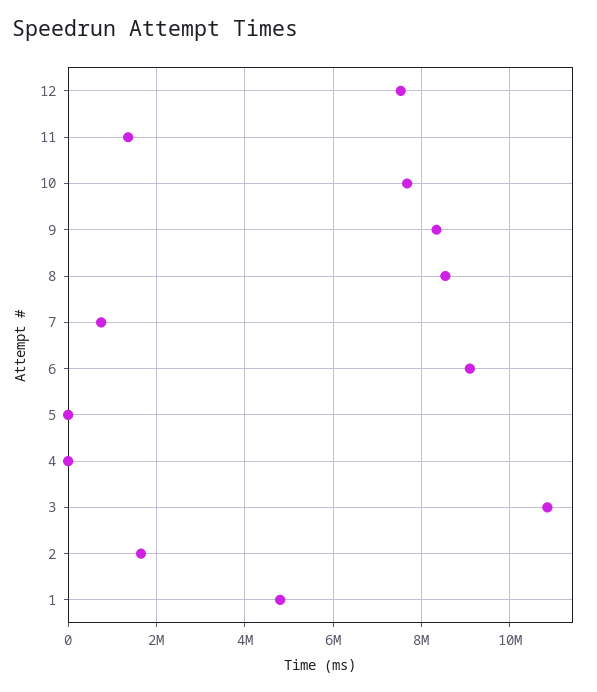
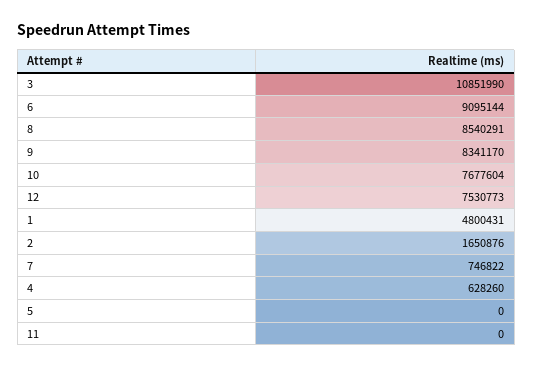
  {
    "12": 7530773,
-   "11": 1400000,
+   "11": 0,
    "10": 7677604,
    "9": 8341170,
    "8": 8540291,
    "7": 746822,
    "6": 9095144,
    "5": 0,
-   "4": 0,
+   "4": 628260,
    "3": 10851990,
    "2": 1650876,
    "1": 4800431
  }

